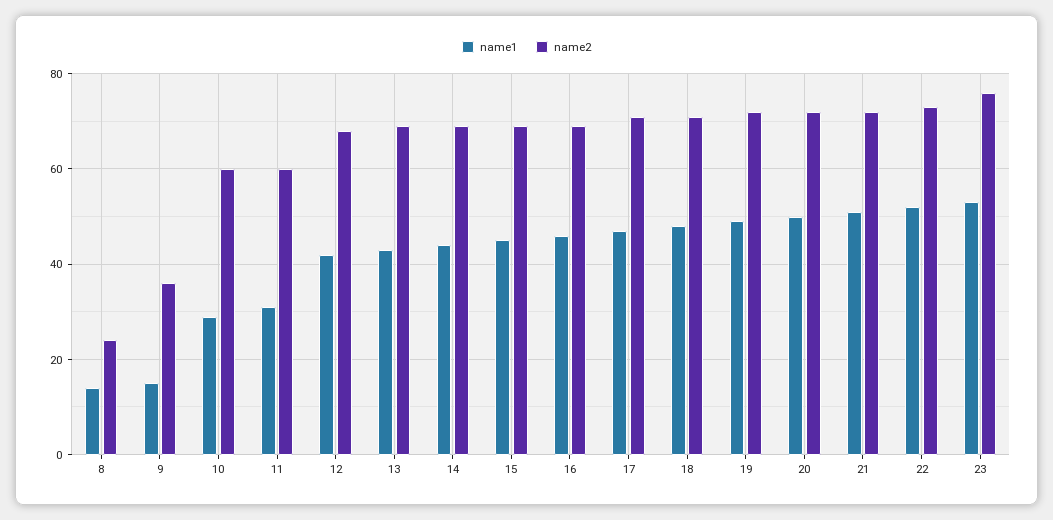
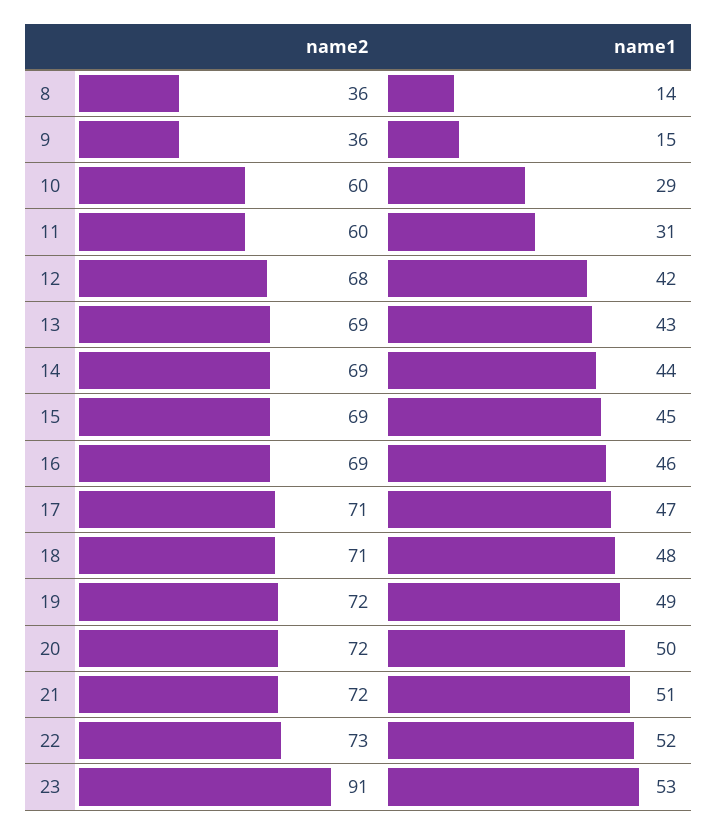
  {
    "name1": {
      "8": 14,
      "9": 15,
      "10": 29,
      "11": 31,
      "12": 42,
      "13": 43,
      "14": 44,
      "15": 45,
      "16": 46,
      "17": 47,
      "18": 48,
      "19": 49,
      "20": 50,
      "21": 51,
      "22": 52,
      "23": 53
    },
    "name2": {
-     "8": 25,
+     "8": 36,
      "9": 36,
      "10": 60,
      "11": 60,
      "12": 68,
      "13": 69,
      "14": 69,
      "15": 69,
      "16": 69,
      "17": 71,
      "18": 71,
      "19": 72,
      "20": 72,
      "21": 72,
      "22": 73,
-     "23": 75
+     "23": 91
    }
  }

